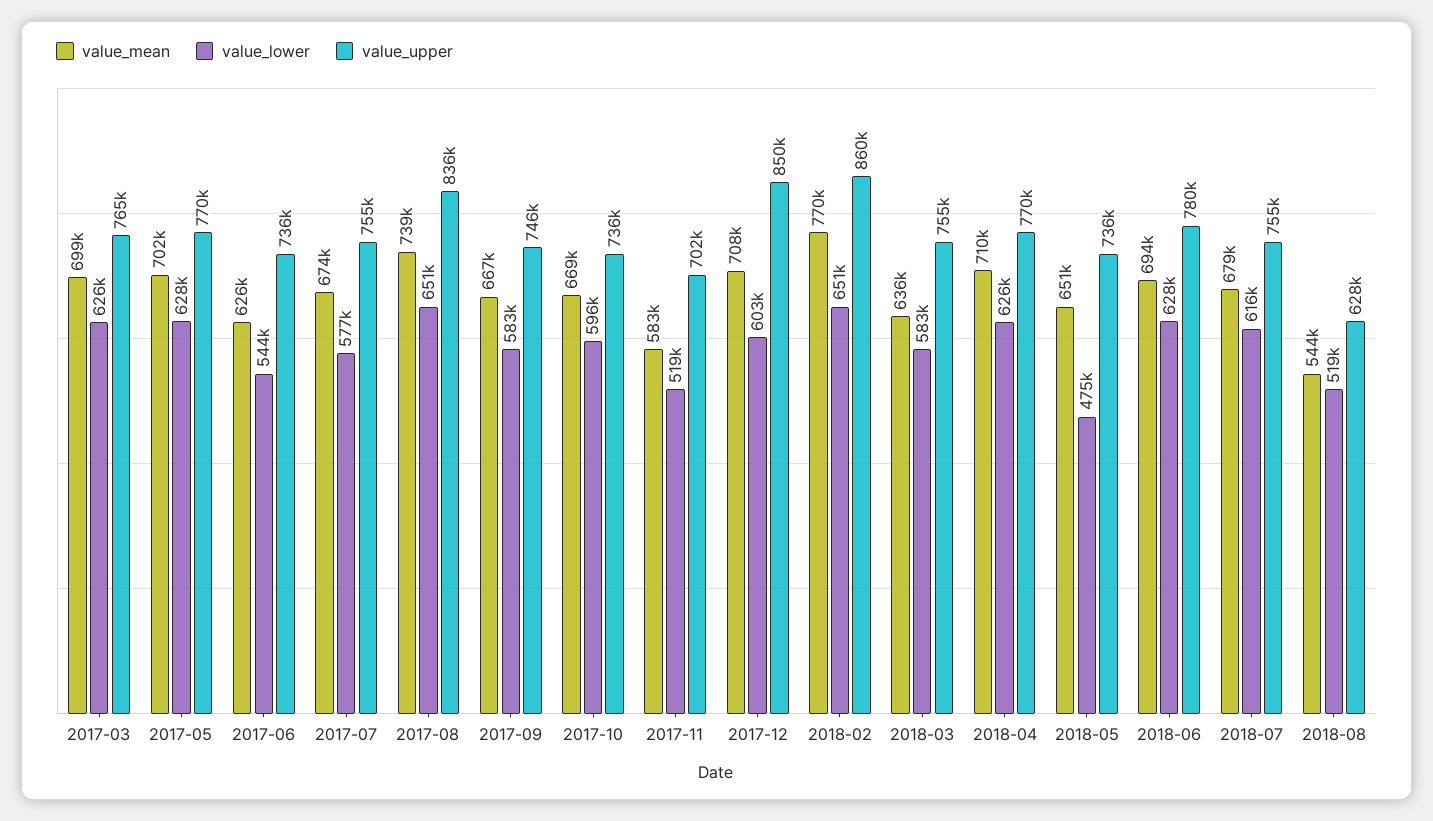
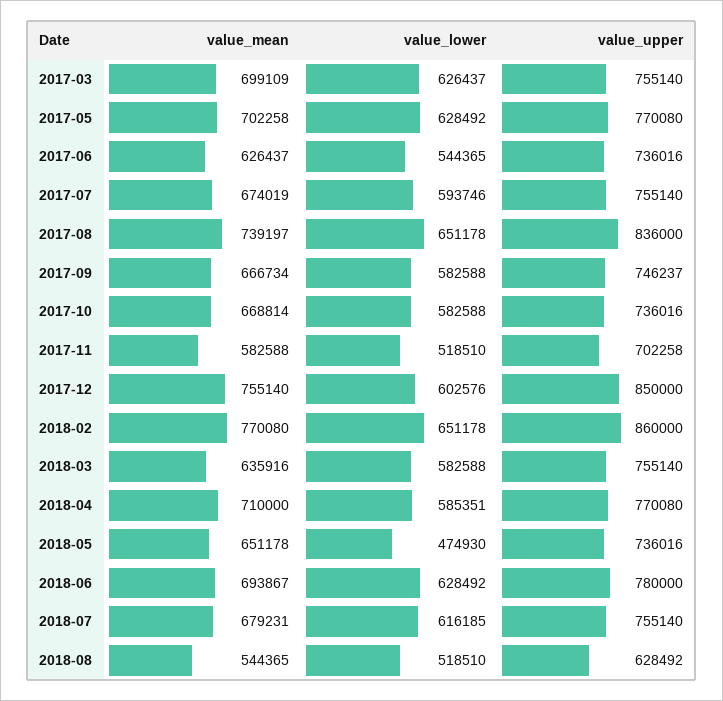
  {
    "value_mean": {
      "2017-03": 699109,
      "2017-05": 702258,
      "2017-06": 626437,
      "2017-07": 674019,
      "2017-08": 739197,
      "2017-09": 666734,
      "2017-10": 668814,
      "2017-11": 582588,
-     "2017-12": 708000,
+     "2017-12": 755140,
      "2018-02": 770080,
      "2018-03": 635916,
      "2018-04": 710000,
      "2018-05": 651178,
      "2018-06": 693867,
      "2018-07": 679231,
      "2018-08": 544365
    },
    "value_lower": {
      "2017-03": 626437,
      "2017-05": 628492,
      "2017-06": 544365,
-     "2017-07": 577000,
+     "2017-07": 593746,
      "2017-08": 651178,
      "2017-09": 582588,
-     "2017-10": 596000,
+     "2017-10": 582588,
      "2017-11": 518510,
      "2017-12": 602576,
      "2018-02": 651178,
      "2018-03": 582588,
-     "2018-04": 626000,
+     "2018-04": 585351,
      "2018-05": 474930,
      "2018-06": 628492,
      "2018-07": 616185,
      "2018-08": 518510
    },
    "value_upper": {
-     "2017-03": 765000,
+     "2017-03": 755140,
      "2017-05": 770080,
      "2017-06": 736016,
      "2017-07": 755140,
      "2017-08": 836000,
      "2017-09": 746237,
      "2017-10": 736016,
      "2017-11": 702258,
      "2017-12": 850000,
      "2018-02": 860000,
      "2018-03": 755140,
      "2018-04": 770080,
      "2018-05": 736016,
      "2018-06": 780000,
      "2018-07": 755140,
      "2018-08": 628492
    }
  }

